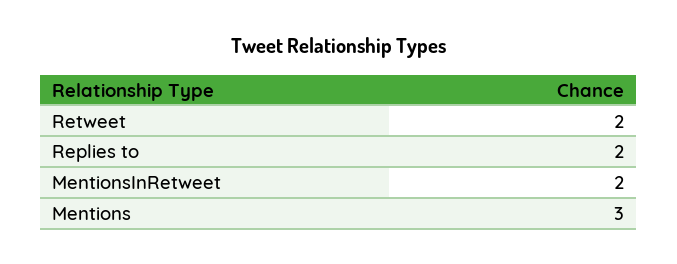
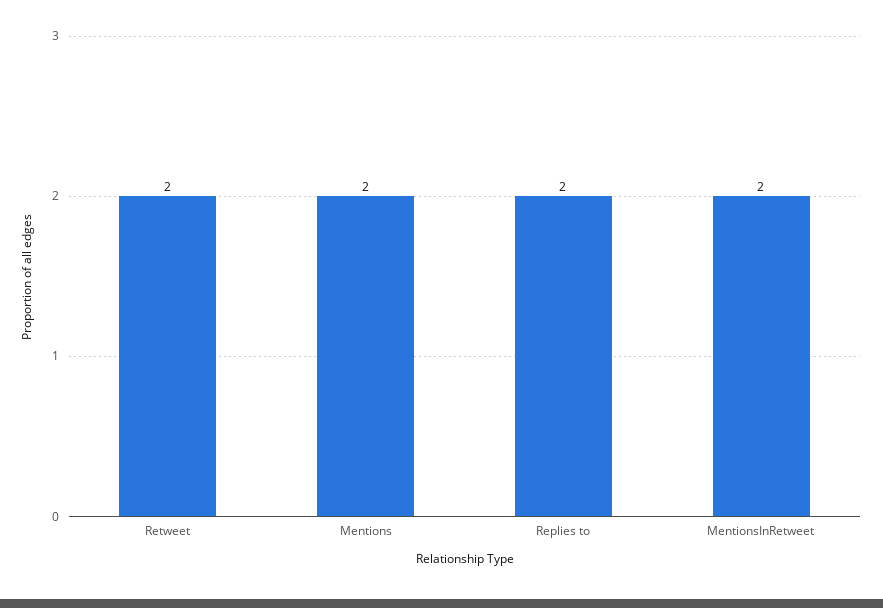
  {
    "Retweet": 2,
    "Replies to": 2,
    "MentionsInRetweet": 2,
-   "Mentions": 3
+   "Mentions": 2
  }

